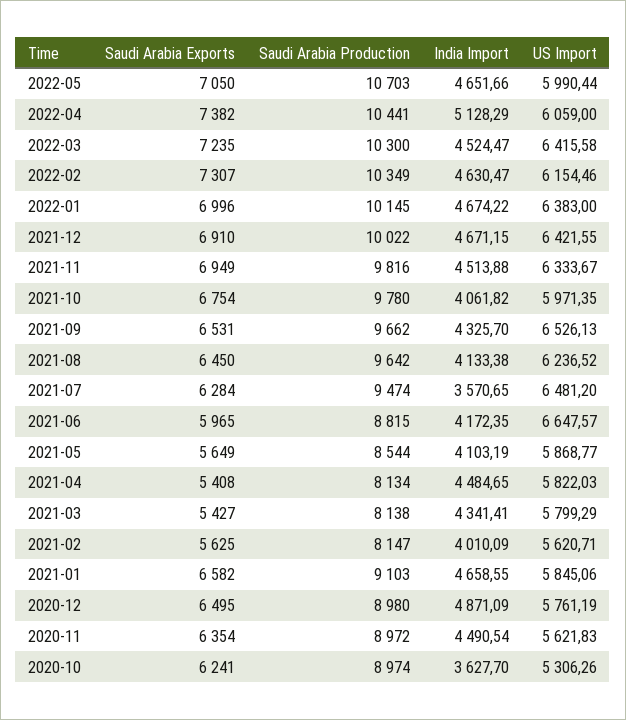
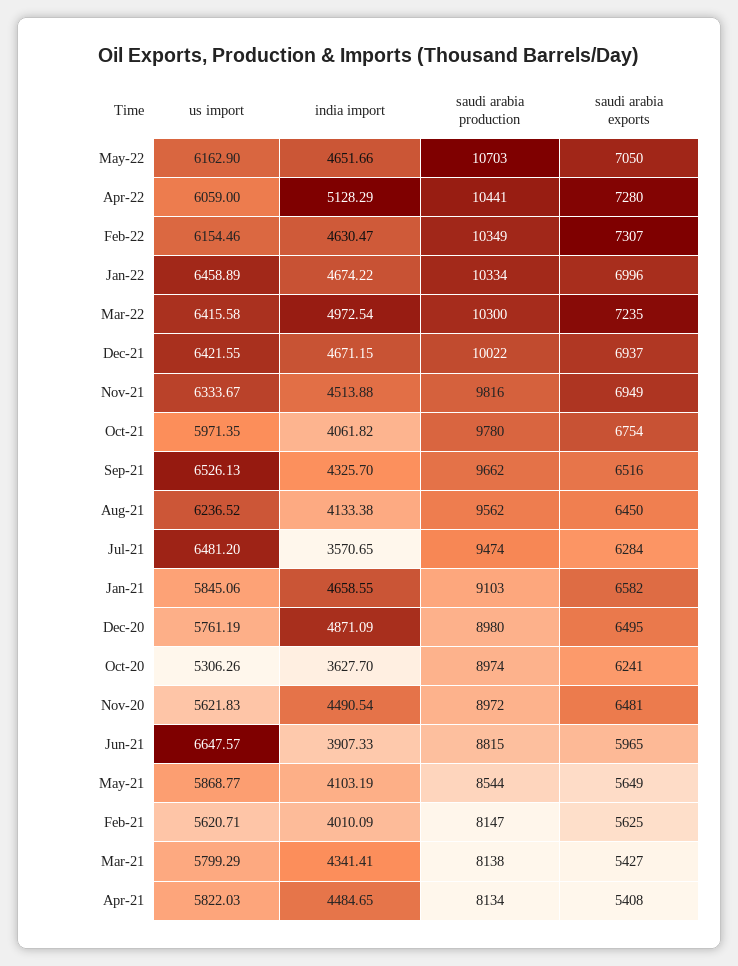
  {
    "Saudi Arabia Exports": {
      "2022-05": 7050,
-     "2022-04": 7382,
+     "2022-04": 7280,
      "2022-03": 7235,
      "2022-02": 7307,
      "2022-01": 6996,
-     "2021-12": 6910,
+     "2021-12": 6937,
      "2021-11": 6949,
      "2021-10": 6754,
-     "2021-09": 6531,
+     "2021-09": 6516,
      "2021-08": 6450,
      "2021-07": 6284,
      "2021-06": 5965,
      "2021-05": 5649,
      "2021-04": 5408,
      "2021-03": 5427,
      "2021-02": 5625,
      "2021-01": 6582,
      "2020-12": 6495,
-     "2020-11": 6354,
+     "2020-11": 6481,
      "2020-10": 6241
    },
    "Saudi Arabia Production": {
      "2022-05": 10703,
      "2022-04": 10441,
      "2022-03": 10300,
      "2022-02": 10349,
-     "2022-01": 10145,
+     "2022-01": 10334,
      "2021-12": 10022,
      "2021-11": 9816,
      "2021-10": 9780,
      "2021-09": 9662,
-     "2021-08": 9642,
+     "2021-08": 9562,
      "2021-07": 9474,
      "2021-06": 8815,
      "2021-05": 8544,
      "2021-04": 8134,
      "2021-03": 8138,
      "2021-02": 8147,
      "2021-01": 9103,
      "2020-12": 8980,
      "2020-11": 8972,
      "2020-10": 8974
    },
    "India Import": {
      "2022-05": 4651.66,
      "2022-04": 5128.29,
-     "2022-03": 4524.47,
+     "2022-03": 4972.54,
      "2022-02": 4630.47,
      "2022-01": 4674.22,
      "2021-12": 4671.15,
      "2021-11": 4513.88,
      "2021-10": 4061.82,
      "2021-09": 4325.7,
      "2021-08": 4133.38,
      "2021-07": 3570.65,
-     "2021-06": 4172.35,
+     "2021-06": 3907.33,
      "2021-05": 4103.19,
      "2021-04": 4484.65,
      "2021-03": 4341.41,
      "2021-02": 4010.09,
      "2021-01": 4658.55,
      "2020-12": 4871.09,
      "2020-11": 4490.54,
      "2020-10": 3627.7
    },
    "US Import": {
-     "2022-05": 5990.44,
+     "2022-05": 6162.9,
      "2022-04": 6059,
      "2022-03": 6415.58,
      "2022-02": 6154.46,
-     "2022-01": 6383,
+     "2022-01": 6458.89,
      "2021-12": 6421.55,
      "2021-11": 6333.67,
      "2021-10": 5971.35,
      "2021-09": 6526.13,
      "2021-08": 6236.52,
      "2021-07": 6481.2,
      "2021-06": 6647.57,
      "2021-05": 5868.77,
      "2021-04": 5822.03,
      "2021-03": 5799.29,
      "2021-02": 5620.71,
      "2021-01": 5845.06,
      "2020-12": 5761.19,
      "2020-11": 5621.83,
      "2020-10": 5306.26
    }
  }

